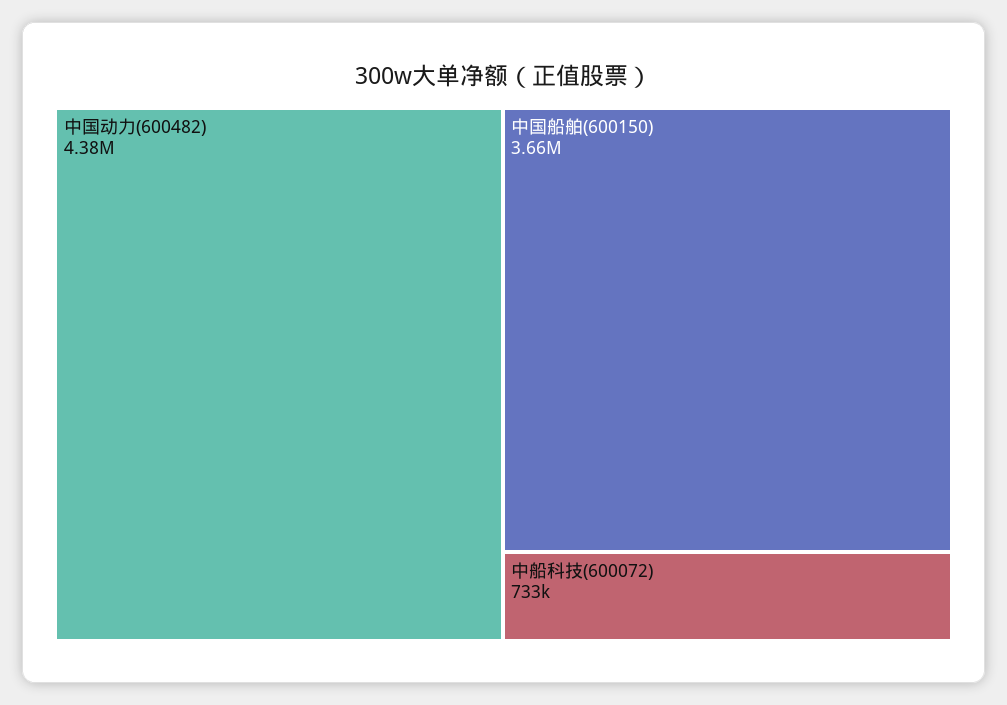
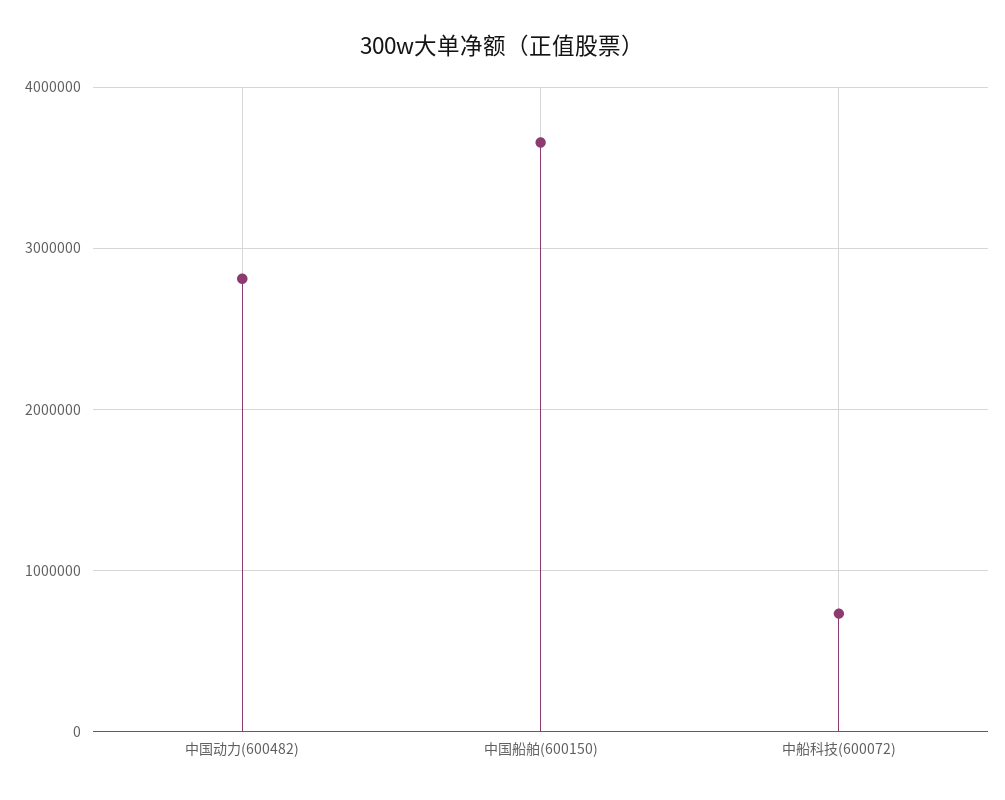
  {
-   "中国动力(600482)": 4380000,
+   "中国动力(600482)": 2800000,
    "中国船舶(600150)": 3660000,
    "中船科技(600072)": 733000
  }

